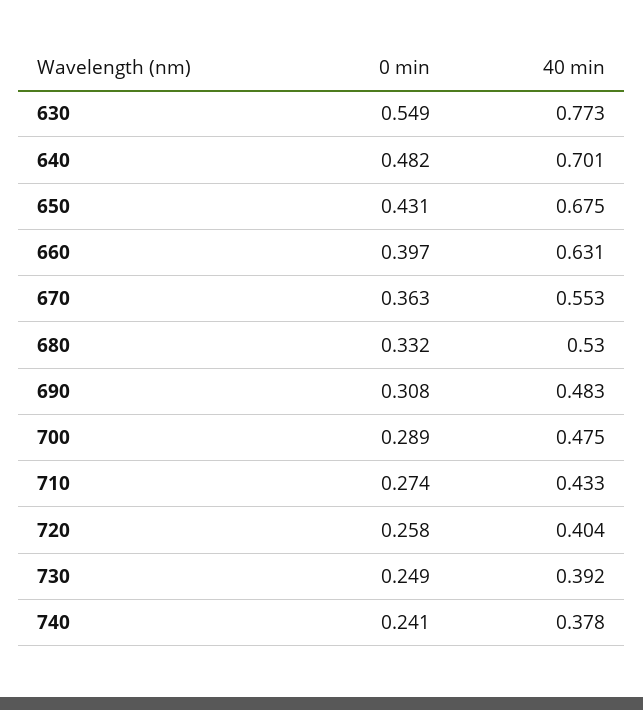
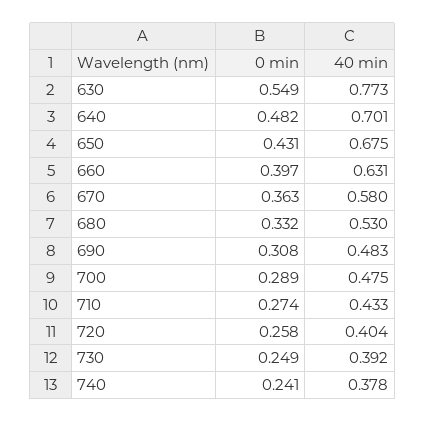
  {
    "0 min": {
      "630": 0.549,
      "640": 0.482,
      "650": 0.431,
      "660": 0.397,
      "670": 0.363,
      "680": 0.332,
      "690": 0.308,
      "700": 0.289,
      "710": 0.274,
      "720": 0.258,
      "730": 0.249,
      "740": 0.241
    },
    "40 min": {
      "630": 0.773,
      "640": 0.701,
      "650": 0.675,
      "660": 0.631,
-     "670": 0.553,
+     "670": 0.58,
      "680": 0.53,
      "690": 0.483,
      "700": 0.475,
      "710": 0.433,
      "720": 0.404,
      "730": 0.392,
      "740": 0.378
    }
  }

